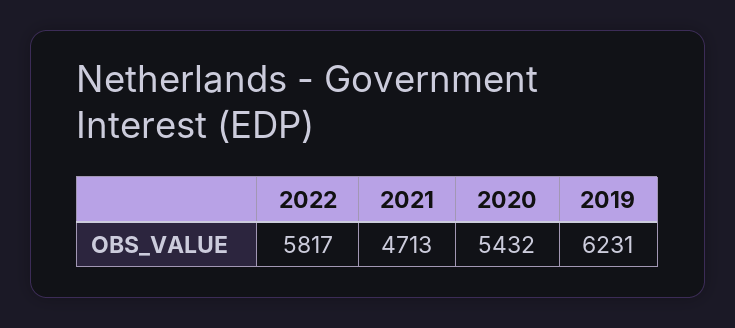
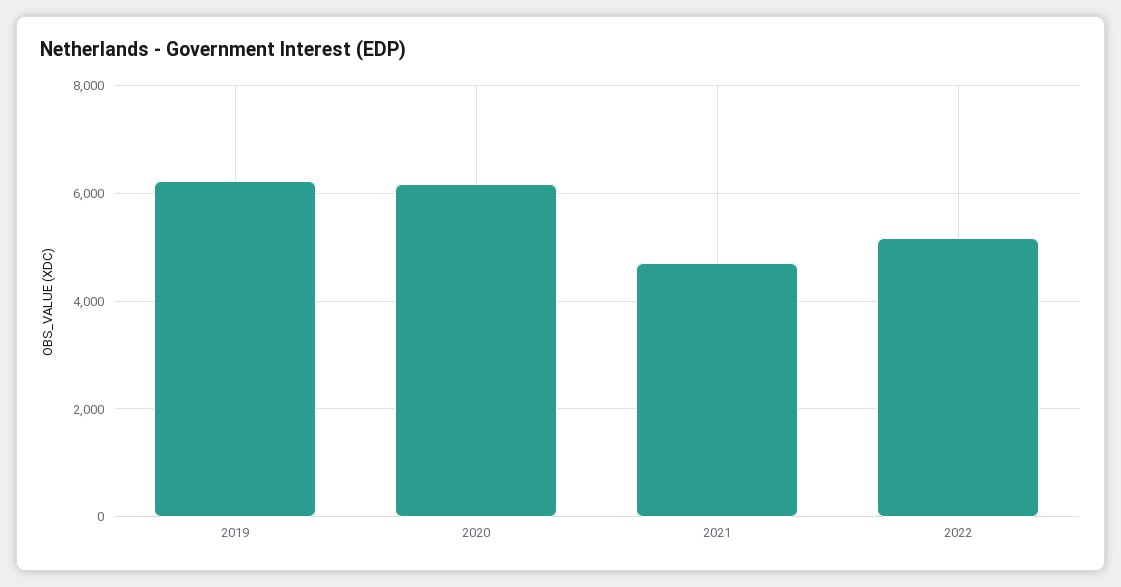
  {
-   "2022": 5817,
+   "2022": 5200,
    "2021": 4713,
-   "2020": 5432,
+   "2020": 6200,
    "2019": 6231
  }

